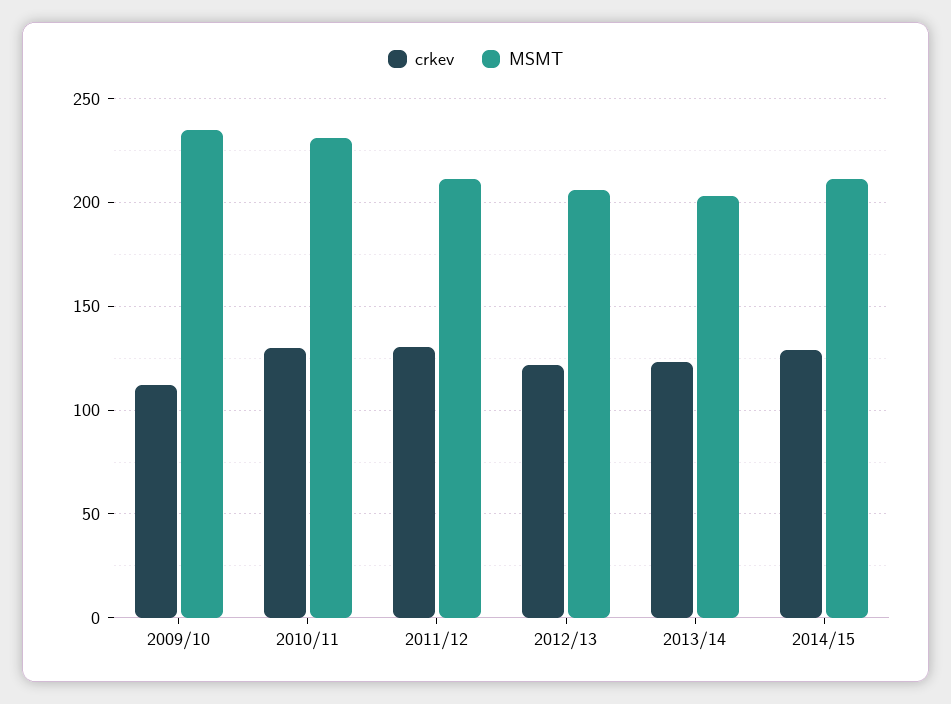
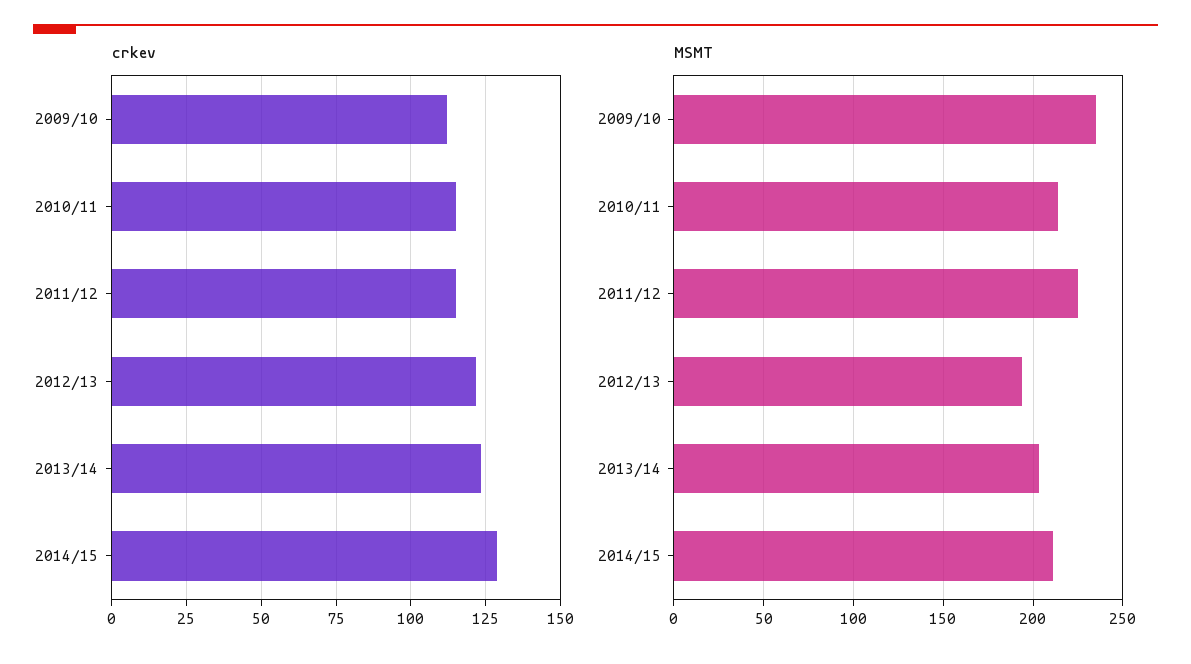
  {
    "crkev": {
      "2009/10": 112.5,
-     "2010/11": 130,
+     "2010/11": 115,
-     "2011/12": 130,
+     "2011/12": 115,
      "2012/13": 122.5,
      "2013/14": 122.5,
      "2014/15": 127.5
    },
    "MSMT": {
      "2009/10": 235,
-     "2010/11": 230,
+     "2010/11": 215,
-     "2011/12": 210,
+     "2011/12": 225,
-     "2012/13": 205,
+     "2012/13": 195,
      "2013/14": 205,
      "2014/15": 210
    }
  }

